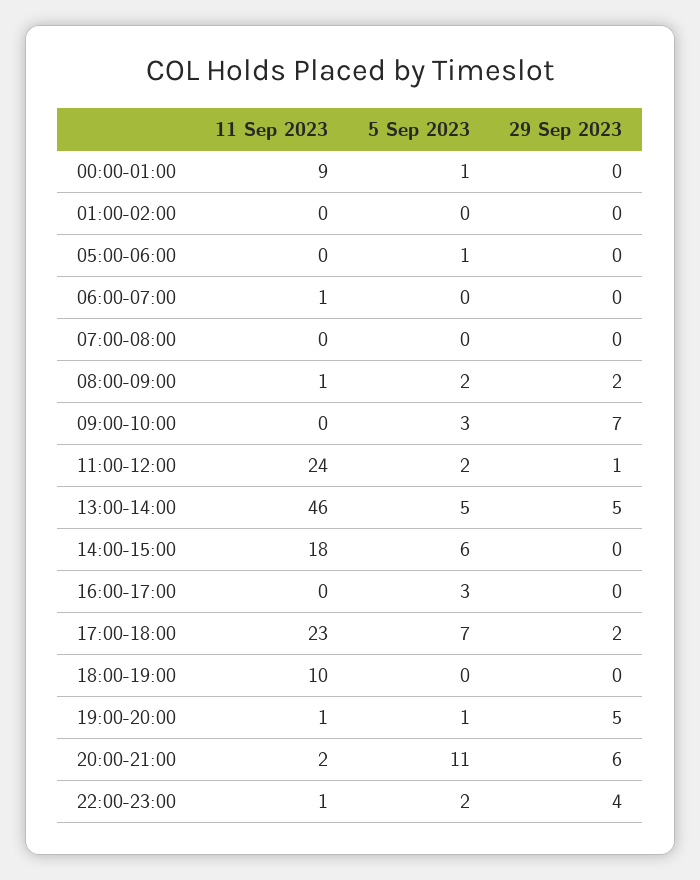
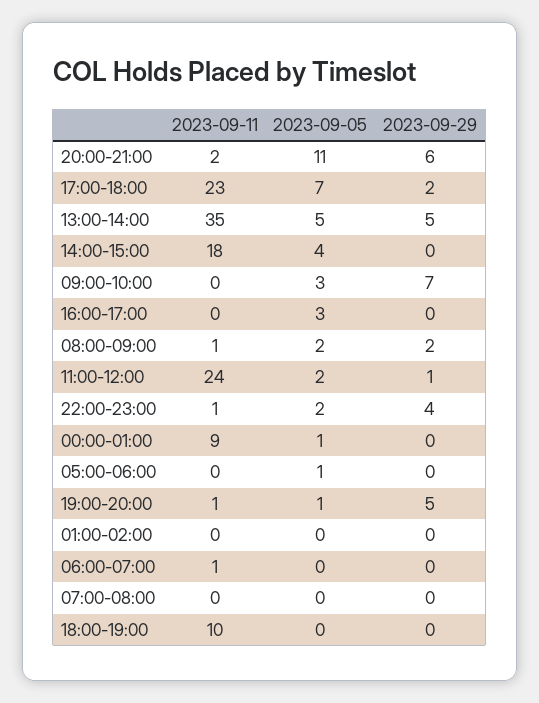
  {
    "11 Sep 2023": {
      "00:00-01:00": 9,
      "01:00-02:00": 0,
      "05:00-06:00": 0,
      "06:00-07:00": 1,
      "07:00-08:00": 0,
      "08:00-09:00": 1,
      "09:00-10:00": 0,
      "11:00-12:00": 24,
-     "13:00-14:00": 46,
+     "13:00-14:00": 35,
      "14:00-15:00": 18,
      "16:00-17:00": 0,
      "17:00-18:00": 23,
      "18:00-19:00": 10,
      "19:00-20:00": 1,
      "20:00-21:00": 2,
      "22:00-23:00": 1
    },
    "5 Sep 2023": {
      "00:00-01:00": 1,
      "01:00-02:00": 0,
      "05:00-06:00": 1,
      "06:00-07:00": 0,
      "07:00-08:00": 0,
      "08:00-09:00": 2,
      "09:00-10:00": 3,
      "11:00-12:00": 2,
      "13:00-14:00": 5,
-     "14:00-15:00": 6,
+     "14:00-15:00": 4,
      "16:00-17:00": 3,
      "17:00-18:00": 7,
      "18:00-19:00": 0,
      "19:00-20:00": 1,
      "20:00-21:00": 11,
      "22:00-23:00": 2
    },
    "29 Sep 2023": {
      "00:00-01:00": 0,
      "01:00-02:00": 0,
      "05:00-06:00": 0,
      "06:00-07:00": 0,
      "07:00-08:00": 0,
      "08:00-09:00": 2,
      "09:00-10:00": 7,
      "11:00-12:00": 1,
      "13:00-14:00": 5,
      "14:00-15:00": 0,
      "16:00-17:00": 0,
      "17:00-18:00": 2,
      "18:00-19:00": 0,
      "19:00-20:00": 5,
      "20:00-21:00": 6,
      "22:00-23:00": 4
    }
  }

